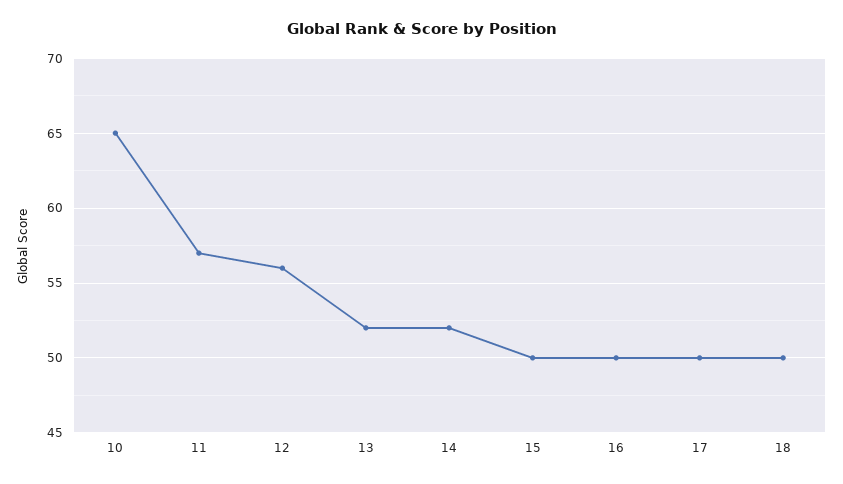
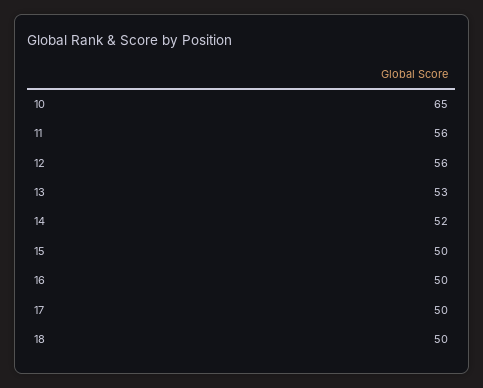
  {
    "10": 65,
-   "11": 57,
+   "11": 56,
    "12": 56,
-   "13": 52,
+   "13": 53,
    "14": 52,
    "15": 50,
    "16": 50,
    "17": 50,
    "18": 50
  }

